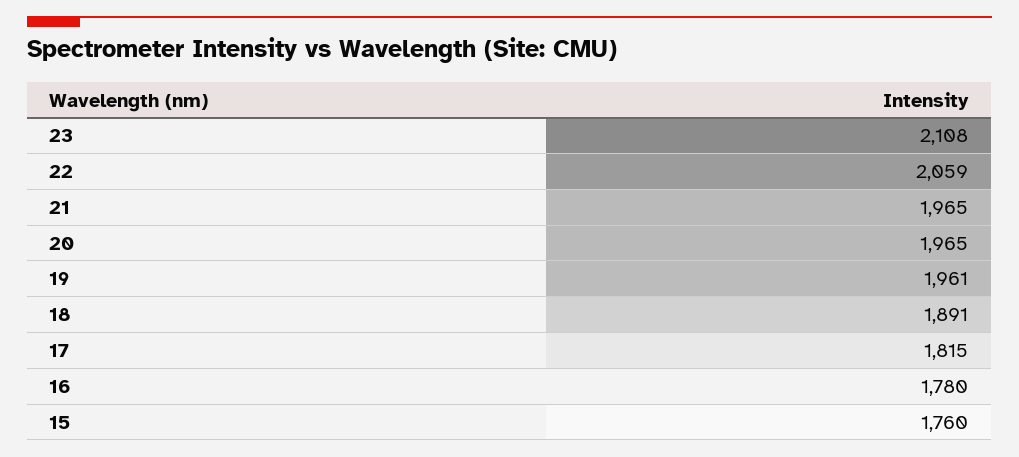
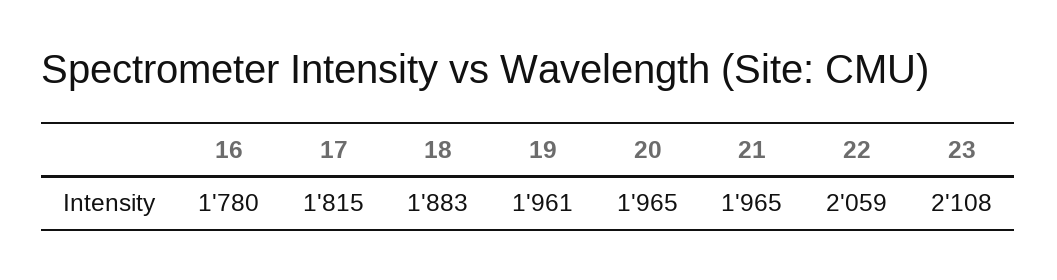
  {
    "23": 2108,
    "22": 2059,
    "21": 1965,
    "20": 1965,
    "19": 1961,
-   "18": 1891,
+   "18": 1883,
    "17": 1815,
-   "16": 1780,
+   "16": 1780
-   "15": 1760
  }

